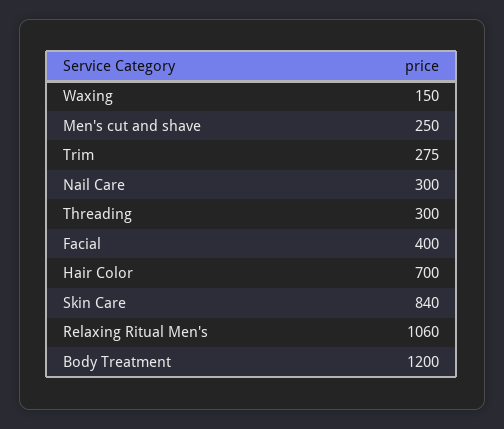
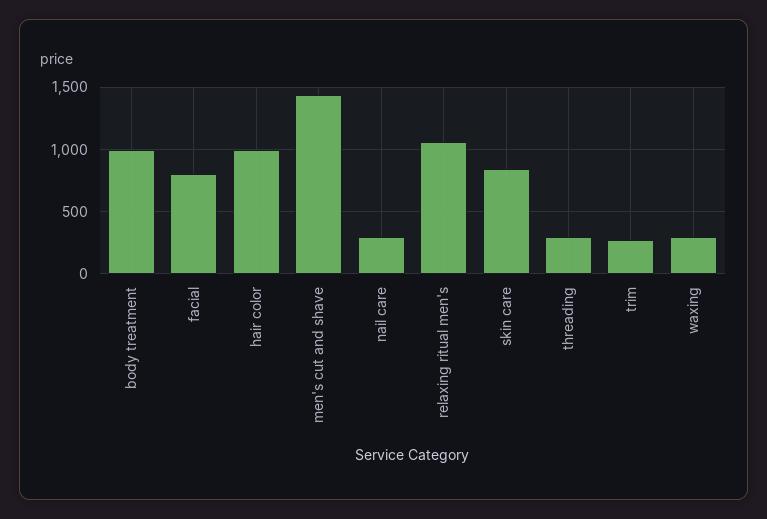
  {
-   "Waxing": 150,
+   "Waxing": 300,
-   "Men's cut and shave": 250,
+   "Men's cut and shave": 1450,
    "Trim": 275,
    "Nail Care": 300,
    "Threading": 300,
-   "Facial": 400,
+   "Facial": 800,
-   "Hair Color": 700,
+   "Hair Color": 1000,
    "Skin Care": 840,
    "Relaxing Ritual Men's": 1060,
-   "Body Treatment": 1200
+   "Body Treatment": 1000
  }

